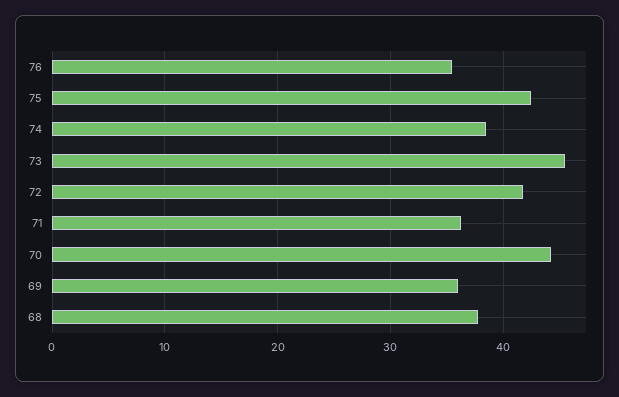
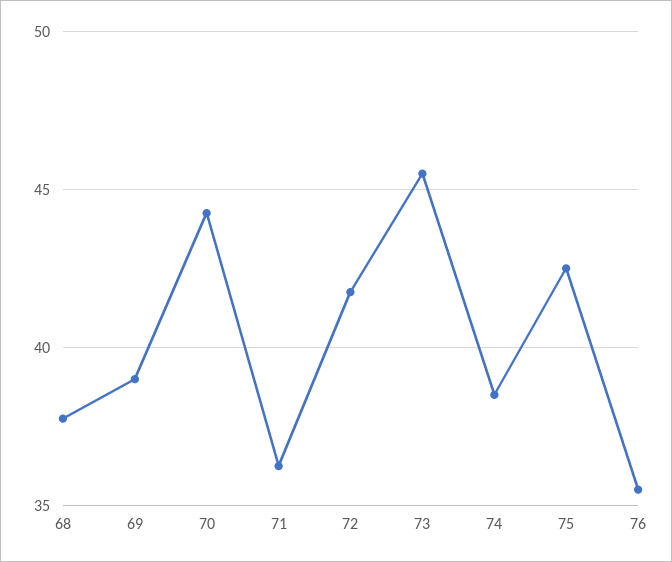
  {
    "76": 35.5,
    "75": 42.5,
    "74": 38.5,
    "73": 45.5,
    "72": 42,
    "71": 36.5,
    "70": 44.5,
-   "69": 36,
+   "69": 39,
    "68": 38
  }

